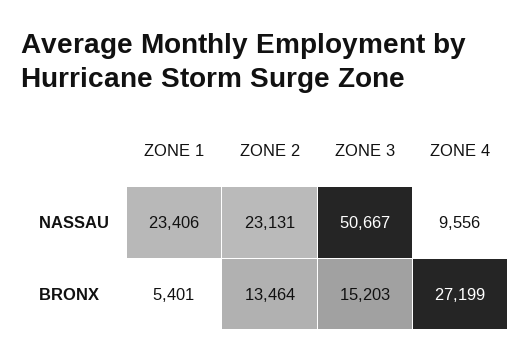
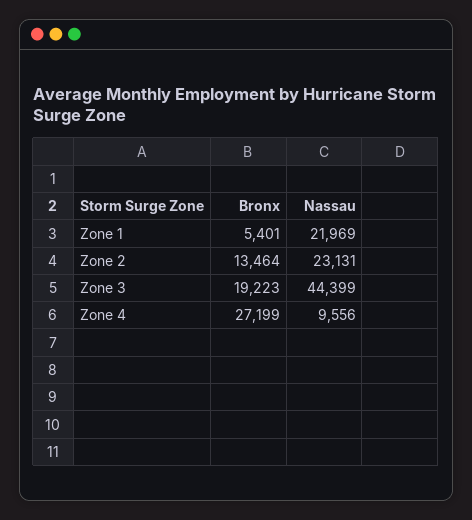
  {
    "ZONE 1": {
-     "NASSAU": 23406,
+     "NASSAU": 21969,
      "BRONX": 5401
    },
    "ZONE 2": {
      "NASSAU": 23131,
      "BRONX": 13464
    },
    "ZONE 3": {
-     "NASSAU": 50667,
+     "NASSAU": 44399,
-     "BRONX": 15203
+     "BRONX": 19223
    },
    "ZONE 4": {
      "NASSAU": 9556,
      "BRONX": 27199
    }
  }

